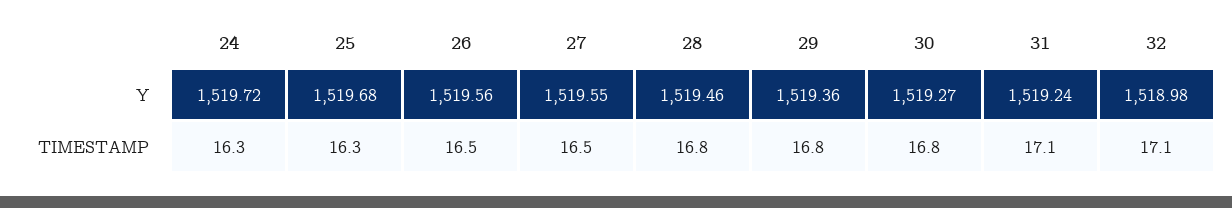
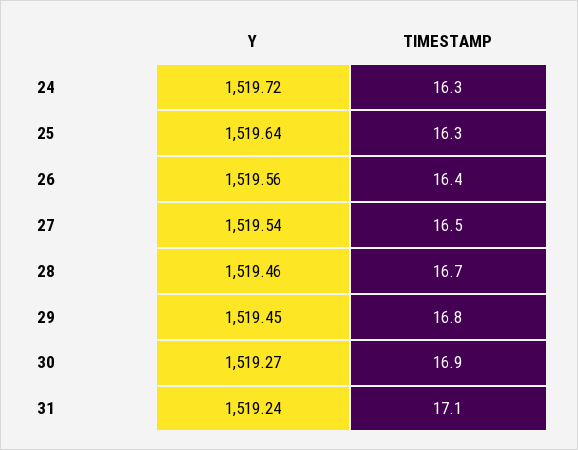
  {
    "24": {
      "Y": 1519.72,
      "TIMESTAMP": 16.3
    },
    "25": {
-     "Y": 1519.68,
+     "Y": 1519.64,
      "TIMESTAMP": 16.3
    },
    "26": {
      "Y": 1519.56,
-     "TIMESTAMP": 16.5
+     "TIMESTAMP": 16.4
    },
    "27": {
-     "Y": 1519.55,
+     "Y": 1519.54,
      "TIMESTAMP": 16.5
    },
    "28": {
      "Y": 1519.46,
-     "TIMESTAMP": 16.8
+     "TIMESTAMP": 16.7
    },
    "29": {
-     "Y": 1519.36,
+     "Y": 1519.45,
      "TIMESTAMP": 16.8
    },
    "30": {
      "Y": 1519.27,
-     "TIMESTAMP": 16.8
+     "TIMESTAMP": 16.9
    },
    "31": {
      "Y": 1519.24,
      "TIMESTAMP": 17.1
-   },
+   }
-   "32": {
-     "Y": 1518.98,
-     "TIMESTAMP": 17.1
-   }
  }

